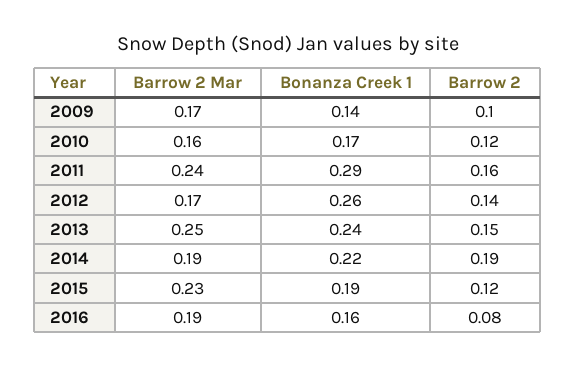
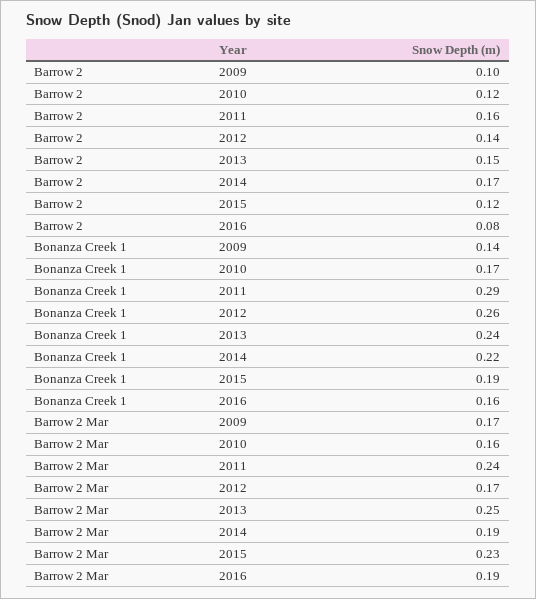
  {
    "Barrow 2 Mar": {
      "2009": 0.17,
      "2010": 0.16,
      "2011": 0.24,
      "2012": 0.17,
      "2013": 0.25,
      "2014": 0.19,
      "2015": 0.23,
      "2016": 0.19
    },
    "Bonanza Creek 1": {
      "2009": 0.14,
      "2010": 0.17,
      "2011": 0.29,
      "2012": 0.26,
      "2013": 0.24,
      "2014": 0.22,
      "2015": 0.19,
      "2016": 0.16
    },
    "Barrow 2": {
      "2009": 0.1,
      "2010": 0.12,
      "2011": 0.16,
      "2012": 0.14,
      "2013": 0.15,
-     "2014": 0.19,
+     "2014": 0.17,
      "2015": 0.12,
      "2016": 0.08
    }
  }

